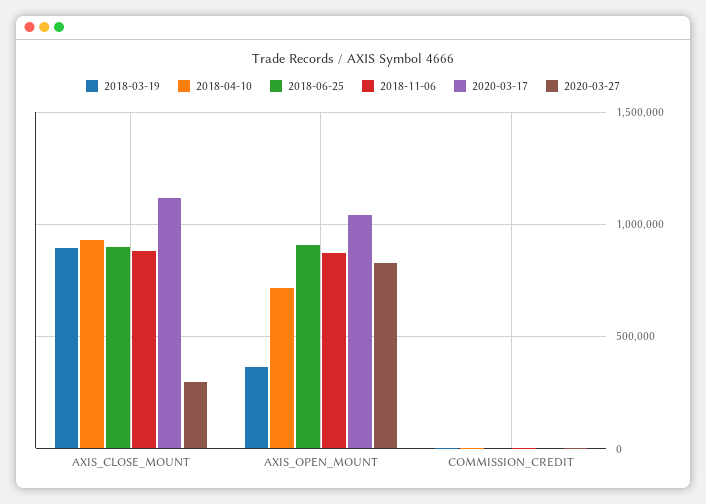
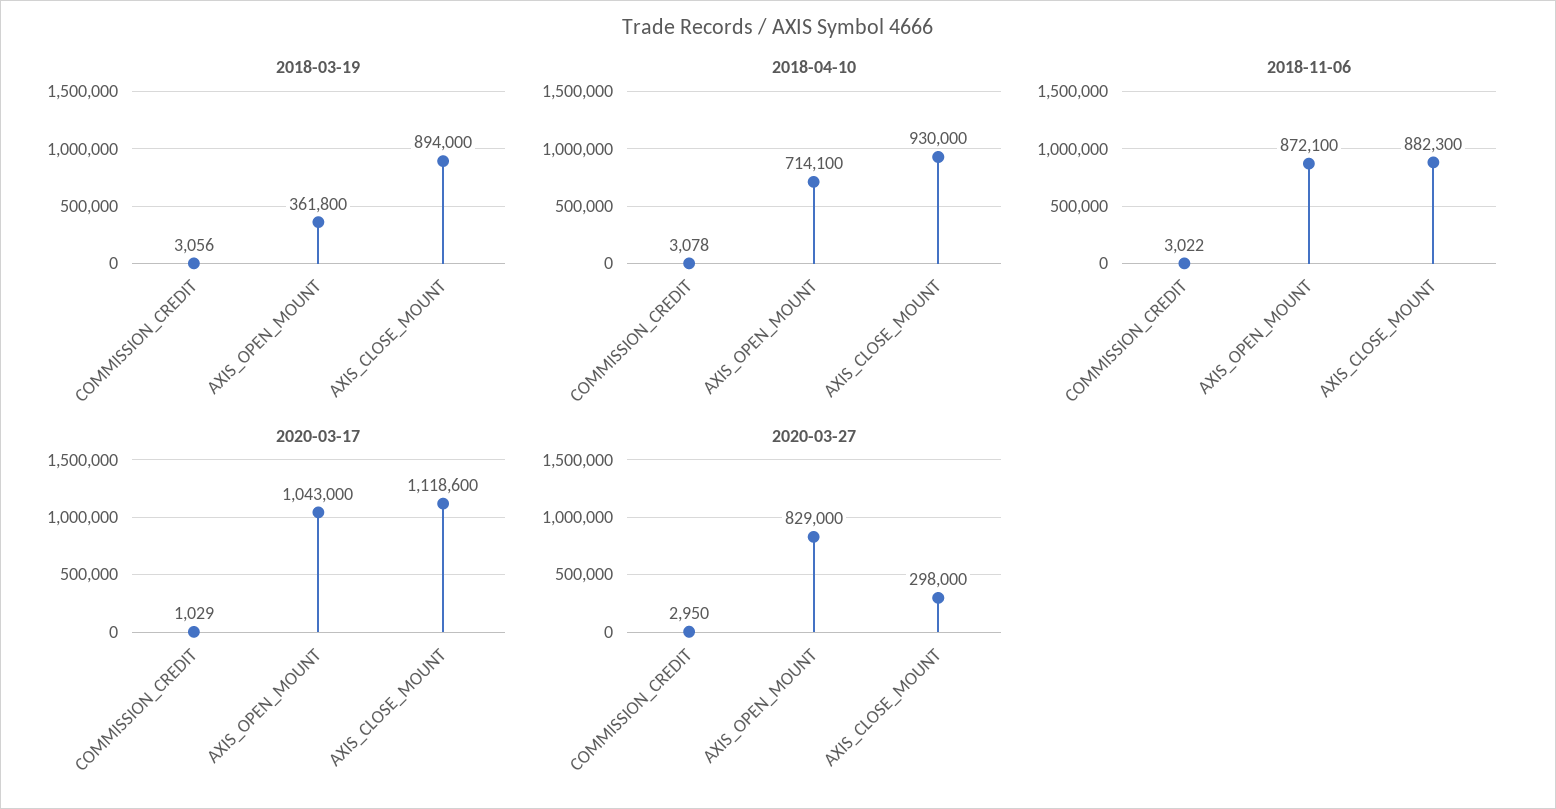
  {
    "2018-03-19": {
      "AXIS_CLOSE_MOUNT": 894000,
      "AXIS_OPEN_MOUNT": 361800,
      "COMMISSION_CREDIT": 3056
    },
    "2018-04-10": {
      "AXIS_CLOSE_MOUNT": 930000,
      "AXIS_OPEN_MOUNT": 714100,
      "COMMISSION_CREDIT": 3078
    },
-   "2018-06-25": {
-     "AXIS_CLOSE_MOUNT": 900000,
-     "AXIS_OPEN_MOUNT": 900000,
-     "COMMISSION_CREDIT": 0
-   },
    "2018-11-06": {
      "AXIS_CLOSE_MOUNT": 882300,
      "AXIS_OPEN_MOUNT": 872100,
      "COMMISSION_CREDIT": 3022
    },
    "2020-03-17": {
      "AXIS_CLOSE_MOUNT": 1118600,
      "AXIS_OPEN_MOUNT": 1043000,
      "COMMISSION_CREDIT": 1029
    },
    "2020-03-27": {
      "AXIS_CLOSE_MOUNT": 298000,
      "AXIS_OPEN_MOUNT": 829000,
      "COMMISSION_CREDIT": 2950
    }
  }

